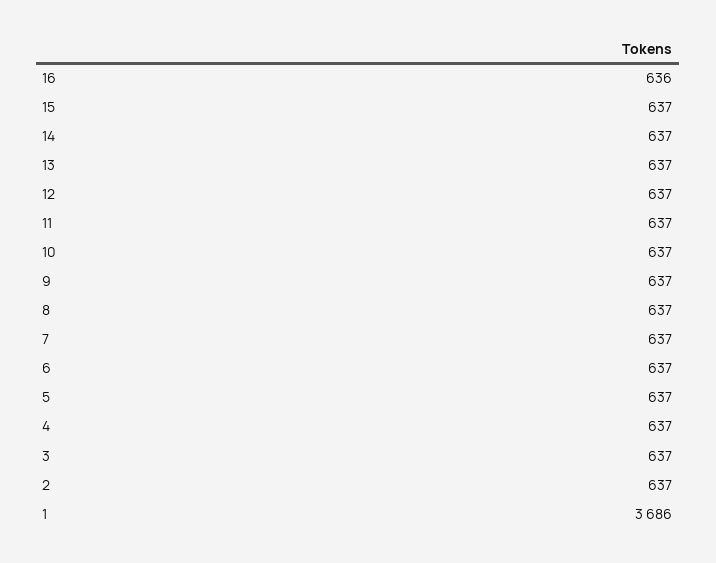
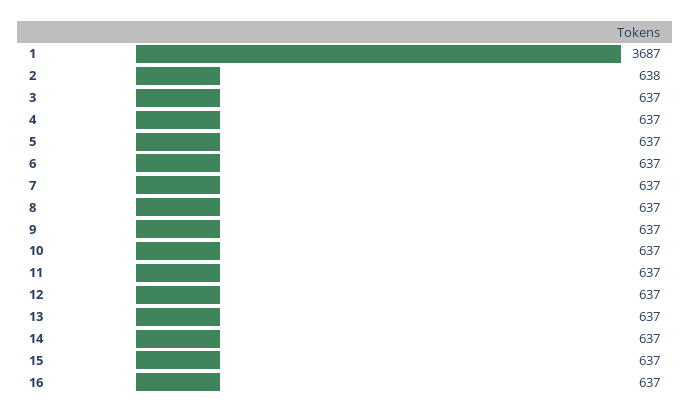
  {
-   "16": 636,
+   "16": 637,
    "15": 637,
    "14": 637,
    "13": 637,
    "12": 637,
    "11": 637,
    "10": 637,
    "9": 637,
    "8": 637,
    "7": 637,
    "6": 637,
    "5": 637,
    "4": 637,
    "3": 637,
-   "2": 637,
+   "2": 638,
-   "1": 3686
+   "1": 3687
  }

